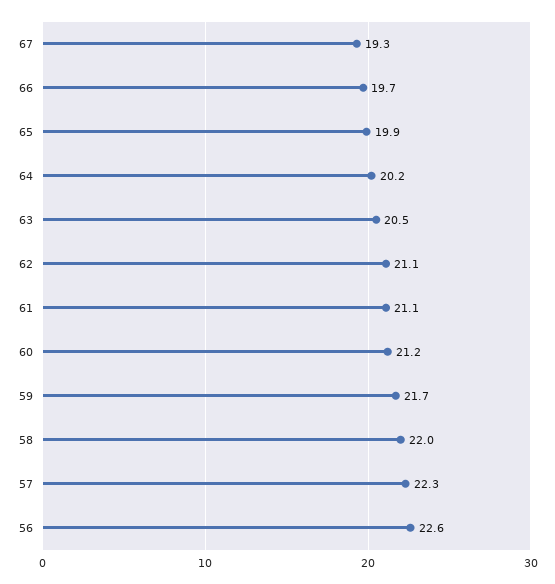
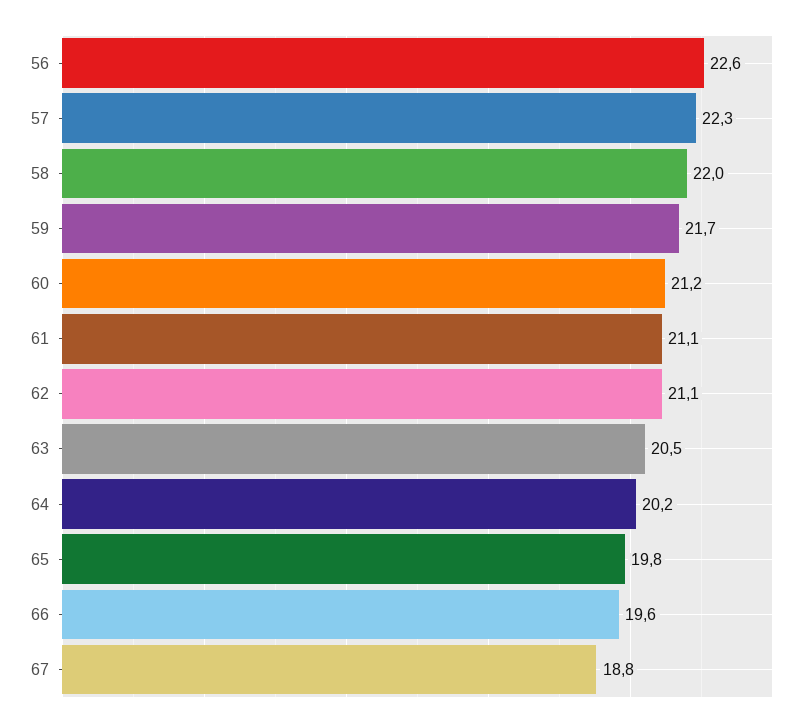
  {
-   "67": 19.3,
+   "67": 18.8,
-   "66": 19.7,
+   "66": 19.6,
-   "65": 19.9,
+   "65": 19.8,
    "64": 20.2,
    "63": 20.5,
    "62": 21.1,
    "61": 21.1,
    "60": 21.2,
    "59": 21.7,
    "58": 22,
    "57": 22.3,
    "56": 22.6
  }

